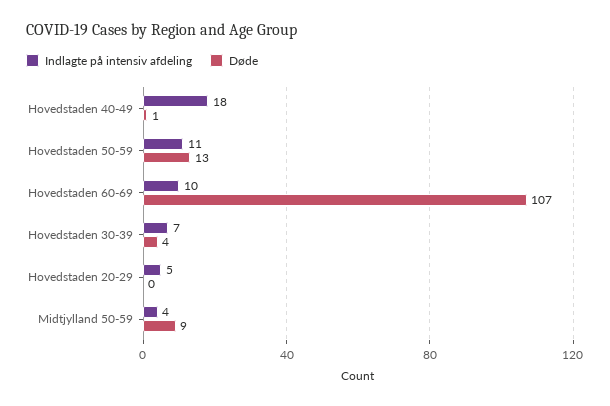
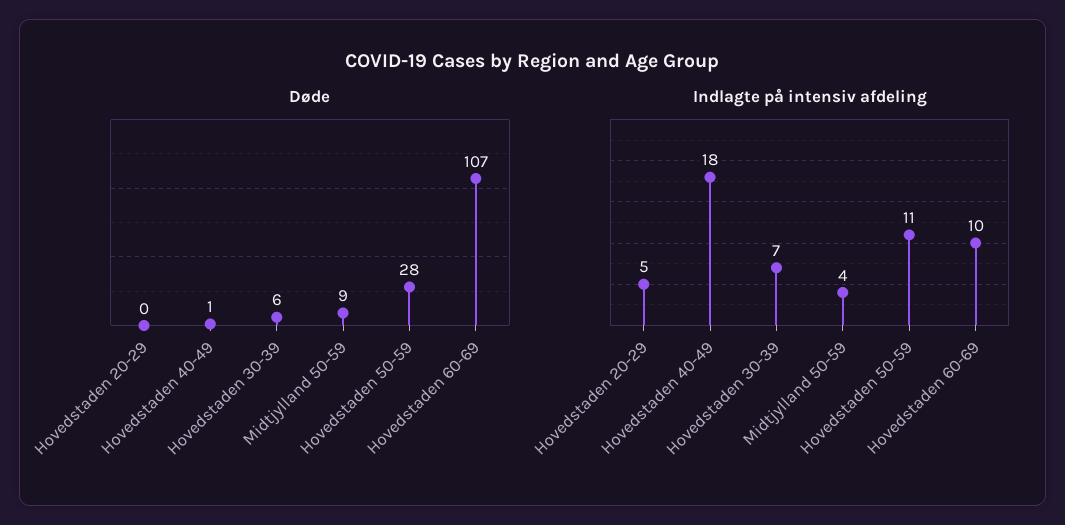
  {
    "Indlagte på intensiv afdeling": {
      "Hovedstaden 40-49": 18,
      "Hovedstaden 50-59": 11,
      "Hovedstaden 60-69": 10,
      "Hovedstaden 30-39": 7,
      "Hovedstaden 20-29": 5,
      "Midtjylland 50-59": 4
    },
    "Døde": {
      "Hovedstaden 40-49": 1,
-     "Hovedstaden 50-59": 13,
+     "Hovedstaden 50-59": 28,
      "Hovedstaden 60-69": 107,
-     "Hovedstaden 30-39": 4,
+     "Hovedstaden 30-39": 6,
      "Hovedstaden 20-29": 0,
      "Midtjylland 50-59": 9
    }
  }

